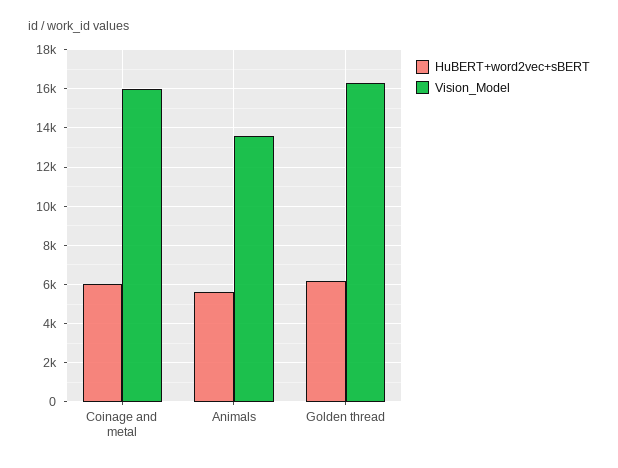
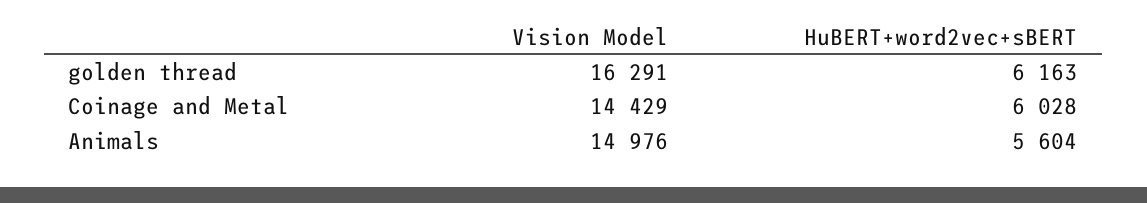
  {
    "HuBERT+word2vec+sBERT": {
      "Coinage and metal": 6028,
      "Animals": 5604,
      "Golden thread": 6163
    },
    "Vision_Model": {
-     "Coinage and metal": 16000,
+     "Coinage and metal": 14429,
-     "Animals": 13500,
+     "Animals": 14976,
      "Golden thread": 16291
    }
  }

